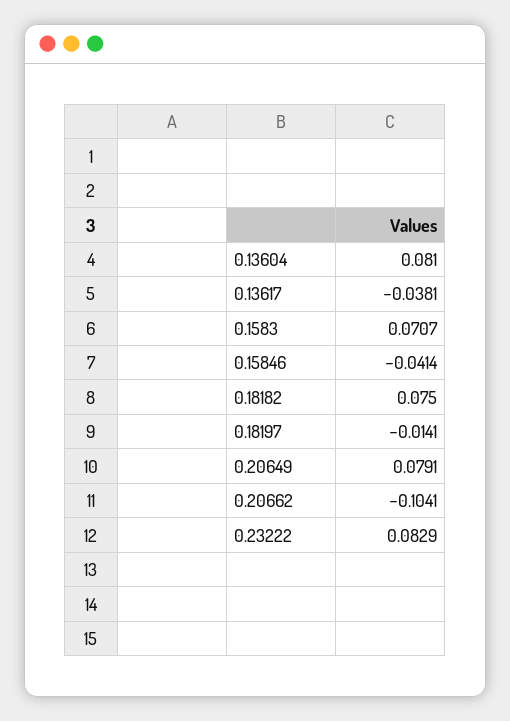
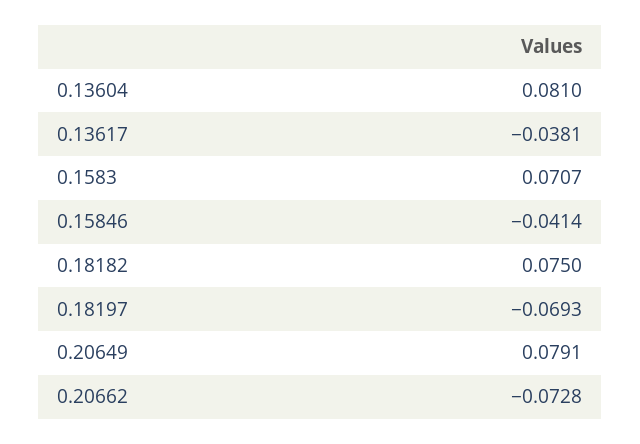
  {
    "0.13604": 0.081,
    "0.13617": -0.0381,
    "0.1583": 0.0707,
    "0.15846": -0.0414,
    "0.18182": 0.075,
-   "0.18197": -0.0141,
+   "0.18197": -0.0693,
    "0.20649": 0.0791,
-   "0.20662": -0.1041,
+   "0.20662": -0.0728
-   "0.23222": 0.0829
  }

